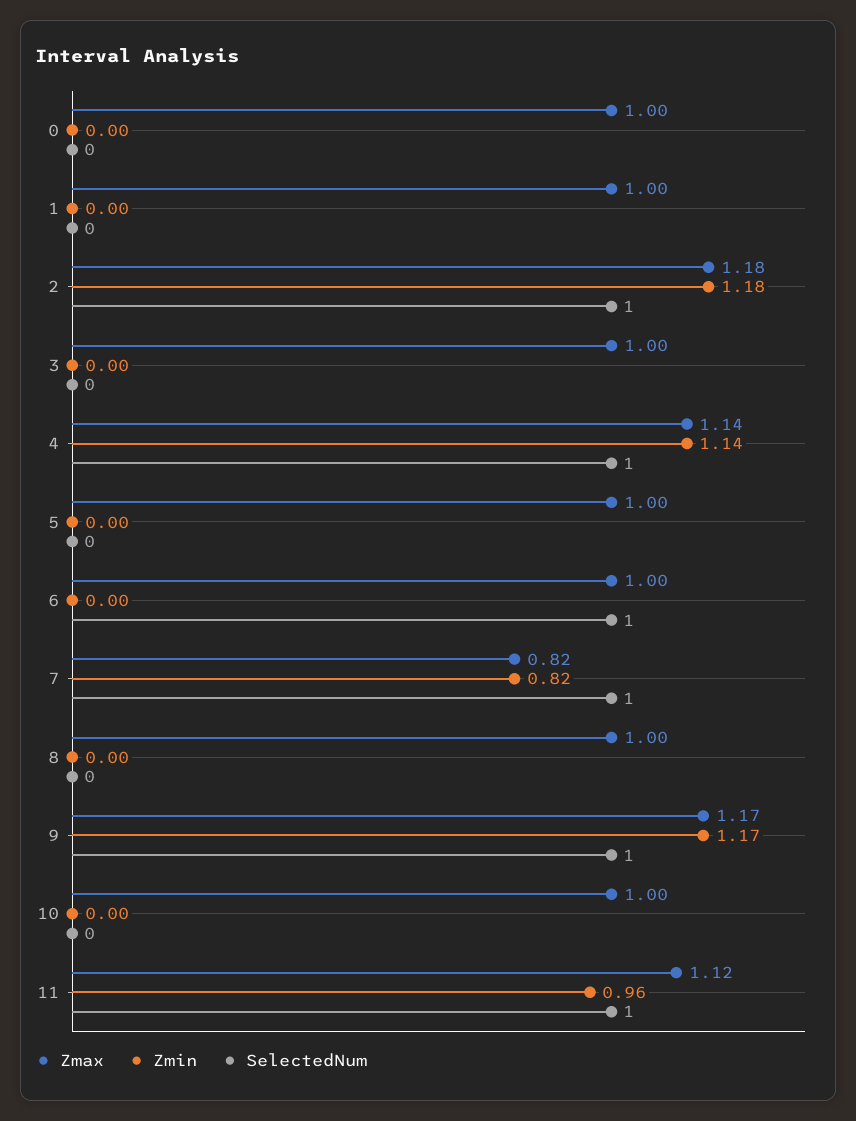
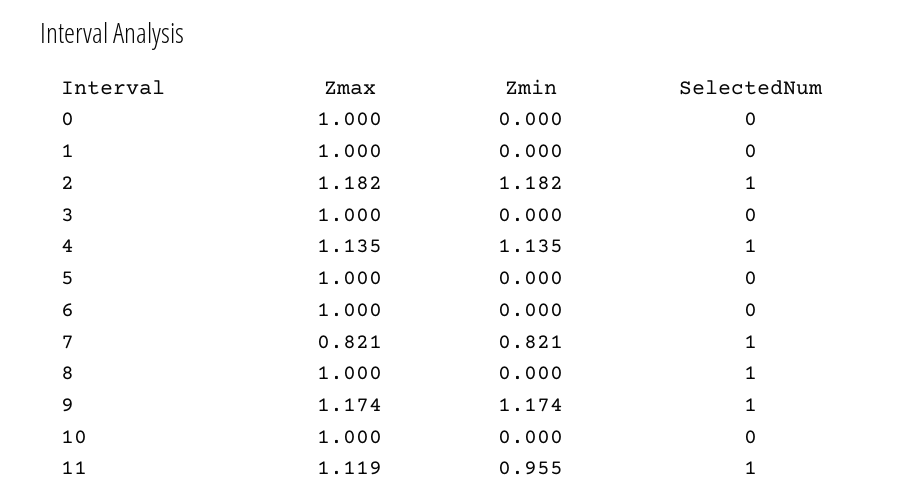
  {
    "Zmax": {
      "0": 1,
      "1": 1,
      "2": 1.182,
      "3": 1,
      "4": 1.135,
      "5": 1,
      "6": 1,
      "7": 0.821,
      "8": 1,
      "9": 1.174,
      "10": 1,
      "11": 1.119
    },
    "Zmin": {
      "0": 0,
      "1": 0,
      "2": 1.182,
      "3": 0,
      "4": 1.135,
      "5": 0,
      "6": 0,
      "7": 0.821,
      "8": 0,
      "9": 1.174,
      "10": 0,
      "11": 0.955
    },
    "SelectedNum": {
      "0": 0,
      "1": 0,
      "2": 1,
      "3": 0,
      "4": 1,
      "5": 0,
-     "6": 1,
+     "6": 0,
      "7": 1,
-     "8": 0,
+     "8": 1,
      "9": 1,
      "10": 0,
      "11": 1
    }
  }

